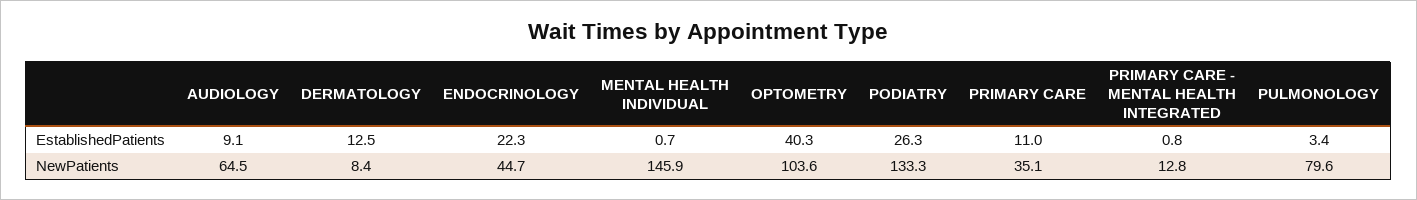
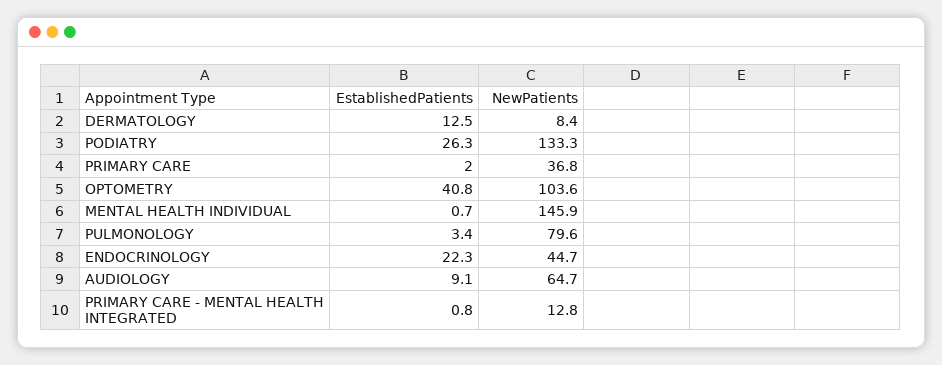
  {
    "AUDIOLOGY": {
      "EstablishedPatients": 9.1,
-     "NewPatients": 64.5
+     "NewPatients": 64.7
    },
    "DERMATOLOGY": {
      "EstablishedPatients": 12.5,
      "NewPatients": 8.4
    },
    "ENDOCRINOLOGY": {
      "EstablishedPatients": 22.3,
      "NewPatients": 44.7
    },
    "MENTAL HEALTH INDIVIDUAL": {
      "EstablishedPatients": 0.7,
      "NewPatients": 145.9
    },
    "OPTOMETRY": {
-     "EstablishedPatients": 40.3,
+     "EstablishedPatients": 40.8,
      "NewPatients": 103.6
    },
    "PODIATRY": {
      "EstablishedPatients": 26.3,
      "NewPatients": 133.3
    },
    "PRIMARY CARE": {
-     "EstablishedPatients": 11,
+     "EstablishedPatients": 2,
-     "NewPatients": 35.1
+     "NewPatients": 36.8
    },
    "PRIMARY CARE - MENTAL HEALTH INTEGRATED": {
      "EstablishedPatients": 0.8,
      "NewPatients": 12.8
    },
    "PULMONOLOGY": {
      "EstablishedPatients": 3.4,
      "NewPatients": 79.6
    }
  }

